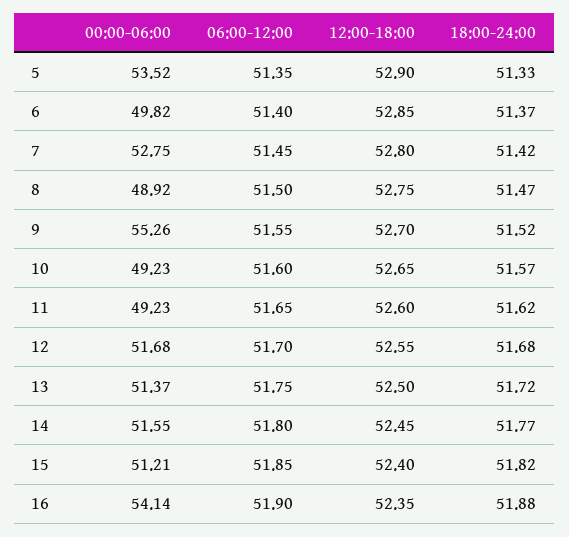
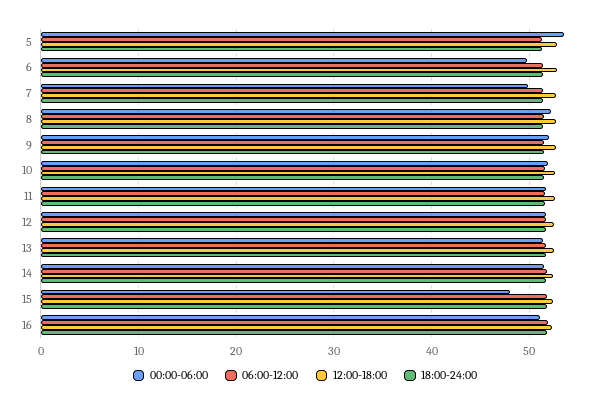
  {
    "00:00-06:00": {
      "5": 53.52,
      "6": 49.82,
-     "7": 52.75,
+     "7": 50,
-     "8": 48.92,
+     "8": 52,
-     "9": 55.26,
+     "9": 52,
-     "10": 49.23,
+     "10": 52,
-     "11": 49.23,
+     "11": 52,
      "12": 51.68,
      "13": 51.37,
      "14": 51.55,
-     "15": 51.21,
+     "15": 48,
-     "16": 54.14
+     "16": 51
    },
    "06:00-12:00": {
      "5": 51.35,
      "6": 51.4,
      "7": 51.45,
      "8": 51.5,
      "9": 51.55,
      "10": 51.6,
      "11": 51.65,
      "12": 51.7,
      "13": 51.75,
      "14": 51.8,
      "15": 51.85,
      "16": 51.9
    },
    "12:00-18:00": {
      "5": 52.9,
      "6": 52.85,
      "7": 52.8,
      "8": 52.75,
      "9": 52.7,
      "10": 52.65,
      "11": 52.6,
      "12": 52.55,
      "13": 52.5,
      "14": 52.45,
      "15": 52.4,
      "16": 52.35
    },
    "18:00-24:00": {
      "5": 51.33,
      "6": 51.37,
      "7": 51.42,
      "8": 51.47,
      "9": 51.52,
      "10": 51.57,
      "11": 51.62,
      "12": 51.68,
      "13": 51.72,
      "14": 51.77,
      "15": 51.82,
      "16": 51.88
    }
  }

